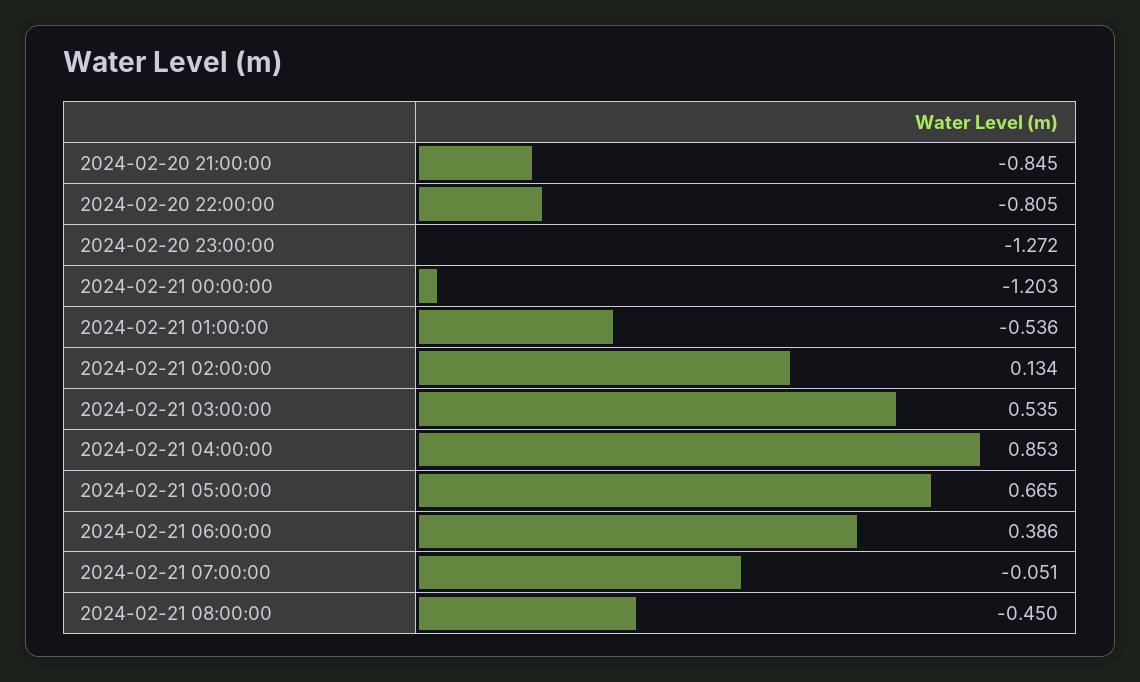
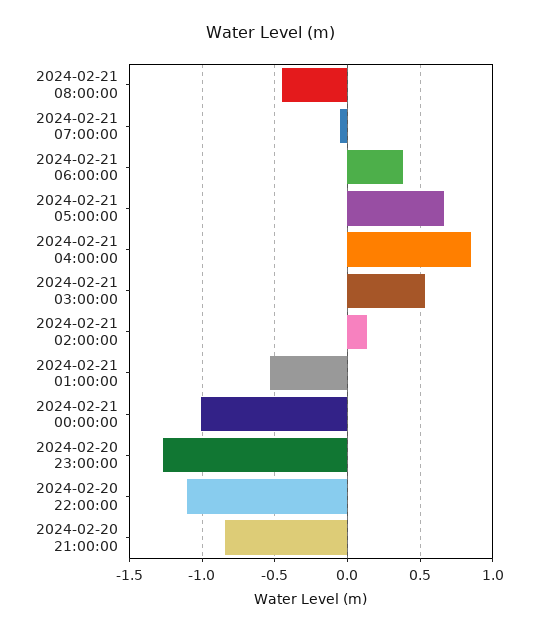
  {
    "2024-02-20 21:00:00": -0.845,
-   "2024-02-20 22:00:00": -0.805,
+   "2024-02-20 22:00:00": -1.1,
    "2024-02-20 23:00:00": -1.272,
-   "2024-02-21 00:00:00": -1.203,
+   "2024-02-21 00:00:00": -1,
    "2024-02-21 01:00:00": -0.536,
    "2024-02-21 02:00:00": 0.134,
    "2024-02-21 03:00:00": 0.535,
    "2024-02-21 04:00:00": 0.853,
    "2024-02-21 05:00:00": 0.665,
    "2024-02-21 06:00:00": 0.386,
    "2024-02-21 07:00:00": -0.051,
    "2024-02-21 08:00:00": -0.45
  }

